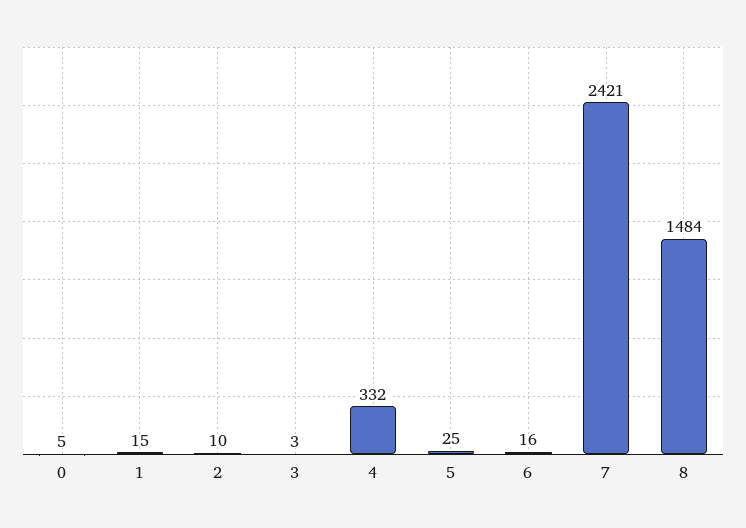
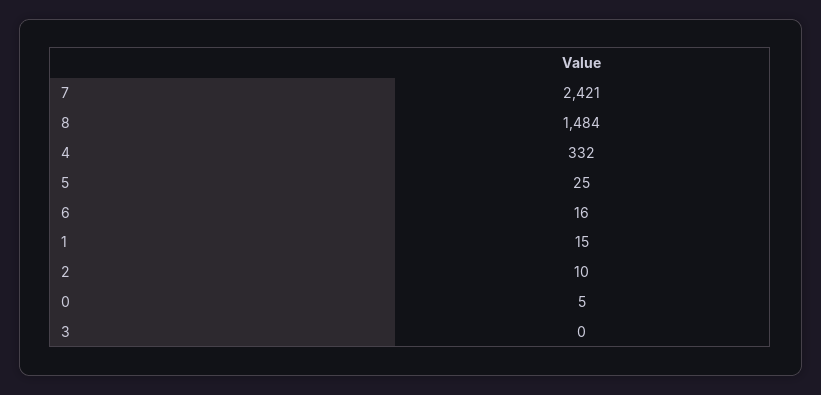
  {
    "0": 5,
    "1": 15,
    "2": 10,
-   "3": 3,
+   "3": 0,
    "4": 332,
    "5": 25,
    "6": 16,
    "7": 2421,
    "8": 1484
  }

